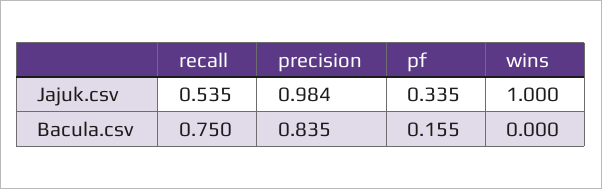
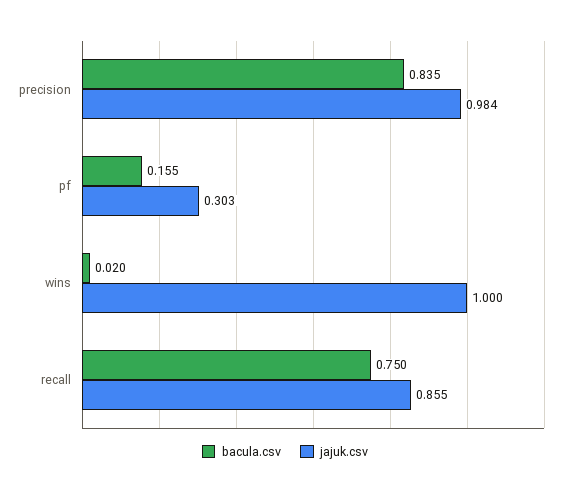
  {
    "Jajuk.csv": {
-     "recall": 0.535,
+     "recall": 0.855,
      "precision": 0.984,
-     "pf": 0.335,
+     "pf": 0.303,
      "wins": 1
    },
    "Bacula.csv": {
      "recall": 0.75,
      "precision": 0.835,
      "pf": 0.155,
-     "wins": 0
+     "wins": 0.02
    }
  }

